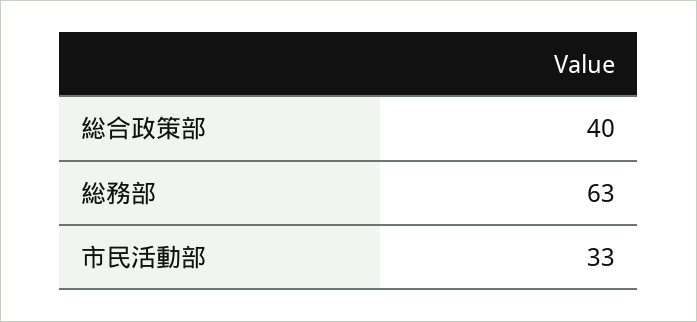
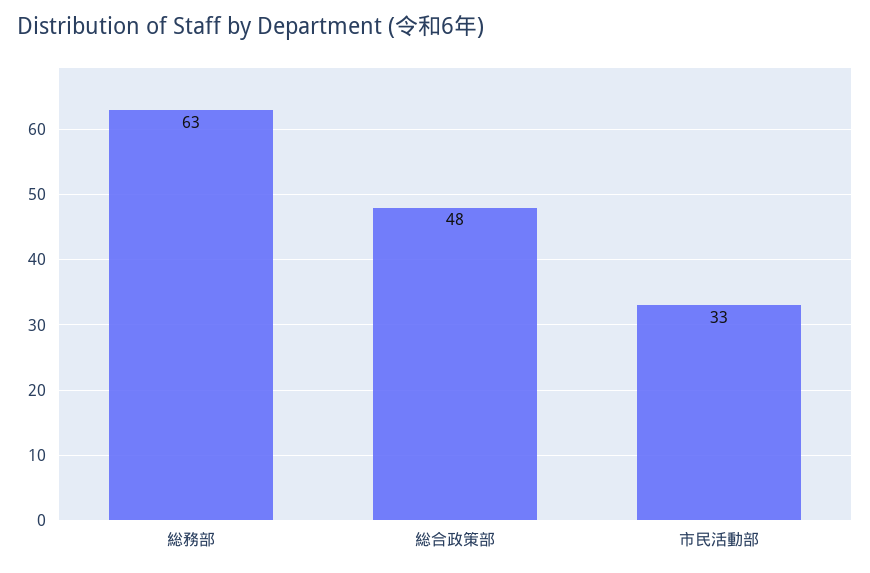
  {
-   "総合政策部": 40,
+   "総合政策部": 48,
    "総務部": 63,
    "市民活動部": 33
  }

